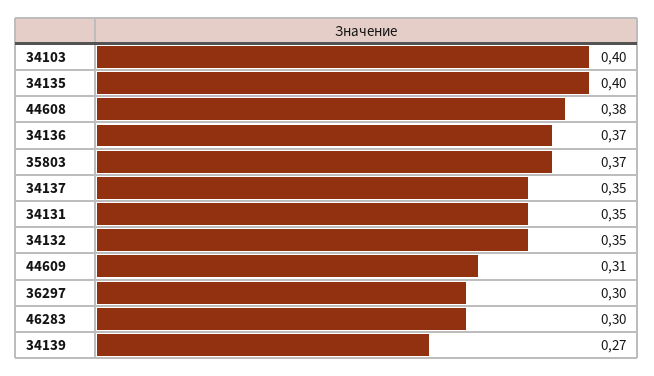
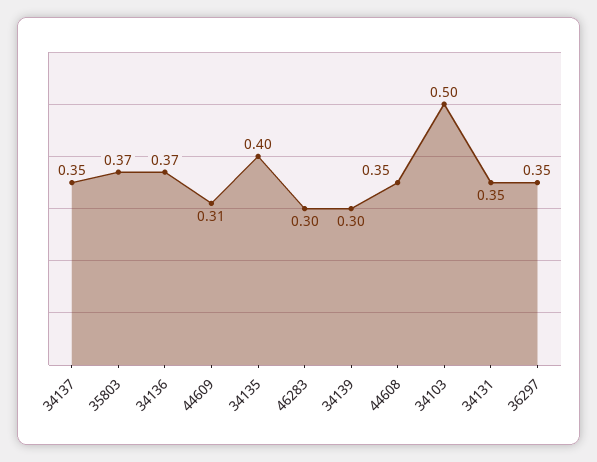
  {
-   "34103": 0.4,
+   "34103": 0.5,
    "34135": 0.4,
-   "44608": 0.38,
+   "44608": 0.35,
    "34136": 0.37,
    "35803": 0.37,
    "34137": 0.35,
    "34131": 0.35,
-   "34132": 0.35,
    "44609": 0.31,
-   "36297": 0.3,
+   "36297": 0.35,
    "46283": 0.3,
-   "34139": 0.27
+   "34139": 0.3
  }

